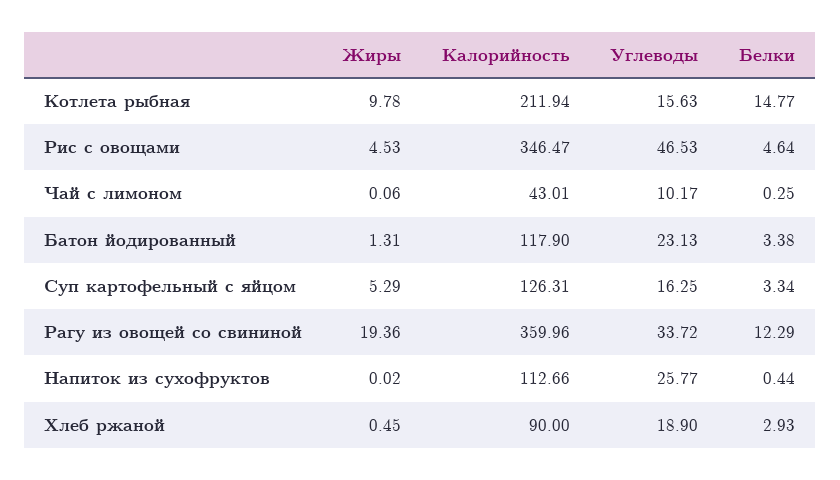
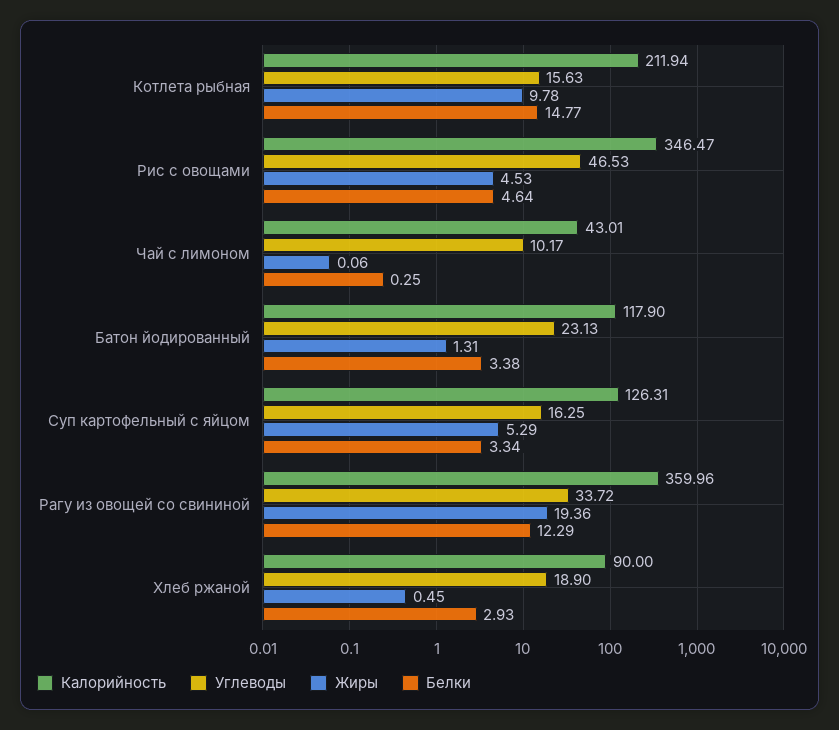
  {
    "Жиры": {
      "Котлета рыбная": 9.78,
      "Рис с овощами": 4.53,
      "Чай с лимоном": 0.06,
      "Батон йодированный": 1.31,
      "Суп картофельный с яйцом": 5.29,
      "Рагу из овощей со свининой": 19.36,
-     "Напиток из сухофруктов": 0.02,
      "Хлеб ржаной": 0.45
    },
    "Калорийность": {
      "Котлета рыбная": 211.94,
      "Рис с овощами": 346.47,
      "Чай с лимоном": 43.01,
      "Батон йодированный": 117.9,
      "Суп картофельный с яйцом": 126.31,
      "Рагу из овощей со свининой": 359.96,
-     "Напиток из сухофруктов": 112.66,
      "Хлеб ржаной": 90
    },
    "Углеводы": {
      "Котлета рыбная": 15.63,
      "Рис с овощами": 46.53,
      "Чай с лимоном": 10.17,
      "Батон йодированный": 23.13,
      "Суп картофельный с яйцом": 16.25,
      "Рагу из овощей со свининой": 33.72,
-     "Напиток из сухофруктов": 25.77,
      "Хлеб ржаной": 18.9
    },
    "Белки": {
      "Котлета рыбная": 14.77,
      "Рис с овощами": 4.64,
      "Чай с лимоном": 0.25,
      "Батон йодированный": 3.38,
      "Суп картофельный с яйцом": 3.34,
      "Рагу из овощей со свининой": 12.29,
-     "Напиток из сухофруктов": 0.44,
      "Хлеб ржаной": 2.93
    }
  }

